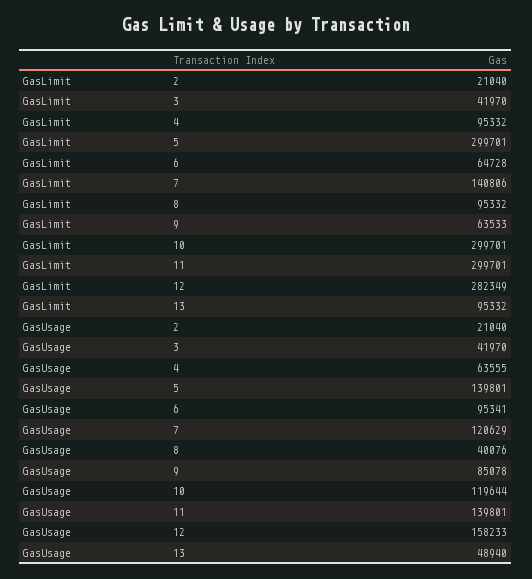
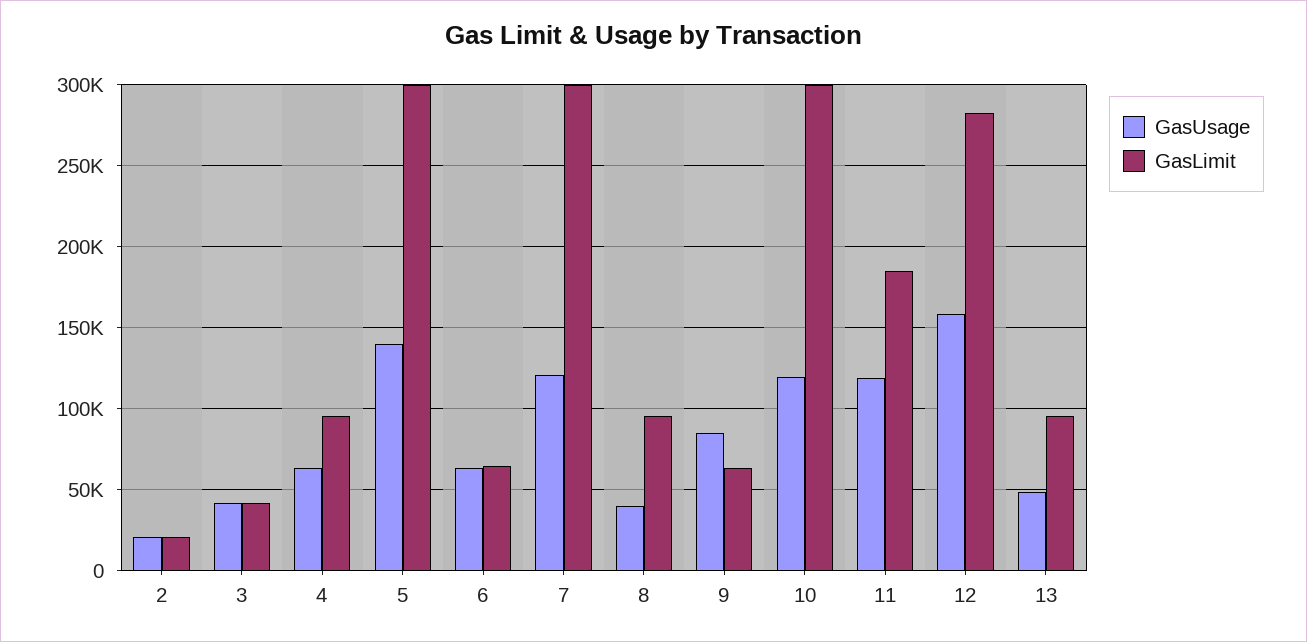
  {
    "GasLimit": {
      "2": 21040,
      "3": 41970,
      "4": 95332,
      "5": 299701,
      "6": 64728,
-     "7": 140806,
+     "7": 300000,
      "8": 95332,
      "9": 63533,
      "10": 299701,
-     "11": 299701,
+     "11": 185000,
      "12": 282349,
      "13": 95332
    },
    "GasUsage": {
      "2": 21040,
      "3": 41970,
      "4": 63555,
      "5": 139801,
-     "6": 95341,
+     "6": 65000,
      "7": 120629,
      "8": 40076,
      "9": 85078,
      "10": 119644,
-     "11": 139801,
+     "11": 120000,
      "12": 158233,
      "13": 48940
    }
  }

